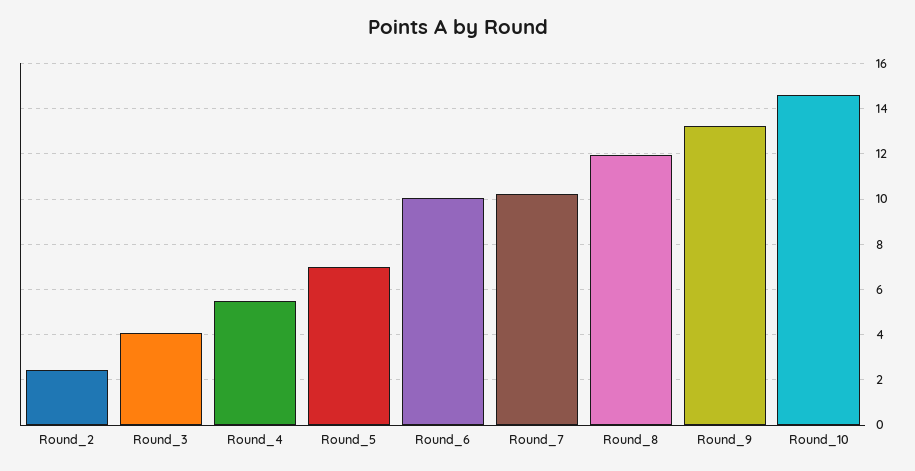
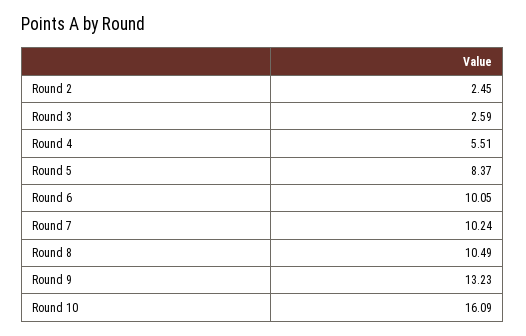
  {
    "Round_2": 2.45,
-   "Round_3": 4,
+   "Round_3": 2.59,
    "Round_4": 5.51,
-   "Round_5": 7,
+   "Round_5": 8.37,
    "Round_6": 10.05,
    "Round_7": 10.24,
-   "Round_8": 12,
+   "Round_8": 10.49,
    "Round_9": 13.23,
-   "Round_10": 14.5
+   "Round_10": 16.09
  }

